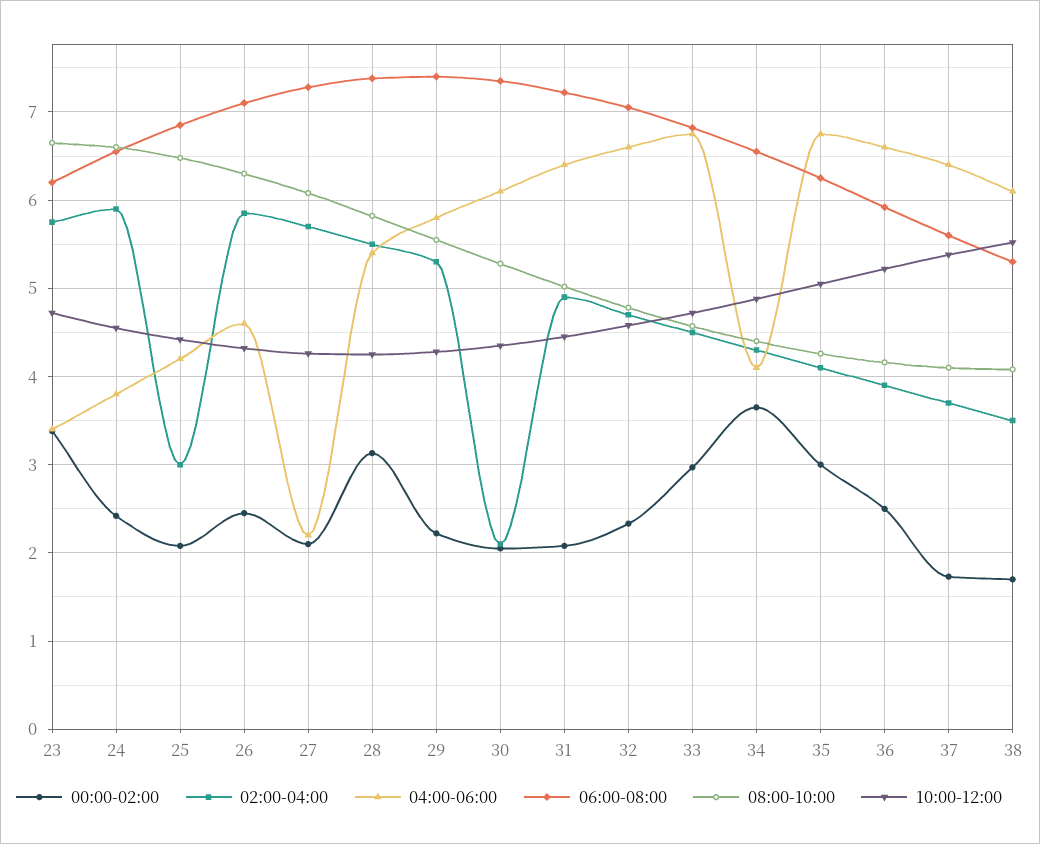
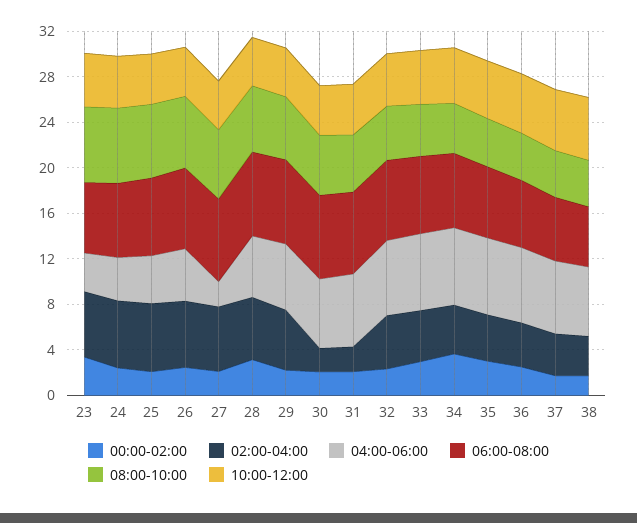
  {
    "00:00-02:00": {
      "23": 3.4,
      "24": 2.4,
      "25": 2.1,
      "26": 2.5,
      "27": 2.1,
      "28": 3.1,
      "29": 2.2,
      "30": 2.1,
      "31": 2.1,
      "32": 2.3,
      "33": 3,
      "34": 3.7,
      "35": 3,
      "36": 2.5,
      "37": 1.7,
      "38": 1.7
    },
    "02:00-04:00": {
      "23": 5.8,
      "24": 5.9,
-     "25": 3,
+     "25": 6,
      "26": 5.9,
      "27": 5.7,
      "28": 5.5,
      "29": 5.3,
      "30": 2.1,
-     "31": 4.9,
+     "31": 2,
      "32": 4.7,
      "33": 4.5,
      "34": 4.3,
      "35": 4.1,
      "36": 3.9,
      "37": 3.7,
      "38": 3.5
    },
    "04:00-06:00": {
      "23": 3.4,
      "24": 3.8,
      "25": 4.2,
      "26": 4.6,
      "27": 2.2,
      "28": 5.4,
      "29": 5.8,
      "30": 6.1,
      "31": 6.4,
      "32": 6.6,
      "33": 6.8,
-     "34": 4.1,
+     "34": 7,
      "35": 6.8,
      "36": 6.6,
      "37": 6.4,
      "38": 6.1
    },
    "06:00-08:00": {
      "23": 6.2,
      "24": 6.6,
      "25": 6.9,
      "26": 7.1,
      "27": 7.3,
      "28": 7.4,
      "29": 7.4,
      "30": 7.4,
      "31": 7.2,
      "32": 7.1,
      "33": 6.8,
      "34": 6.6,
      "35": 6.3,
      "36": 5.9,
      "37": 5.6,
      "38": 5.3
    },
    "08:00-10:00": {
      "23": 6.7,
      "24": 6.6,
      "25": 6.5,
      "26": 6.3,
      "27": 6.1,
      "28": 5.8,
      "29": 5.6,
      "30": 5.3,
      "31": 5,
      "32": 4.8,
      "33": 4.6,
      "34": 4.4,
      "35": 4.3,
      "36": 4.2,
      "37": 4.1,
      "38": 4.1
    },
    "10:00-12:00": {
      "23": 4.7,
      "24": 4.6,
      "25": 4.4,
      "26": 4.3,
      "27": 4.3,
      "28": 4.3,
      "29": 4.3,
      "30": 4.4,
      "31": 4.5,
      "32": 4.6,
      "33": 4.7,
      "34": 4.9,
      "35": 5.1,
      "36": 5.2,
      "37": 5.4,
      "38": 5.5
    }
  }

